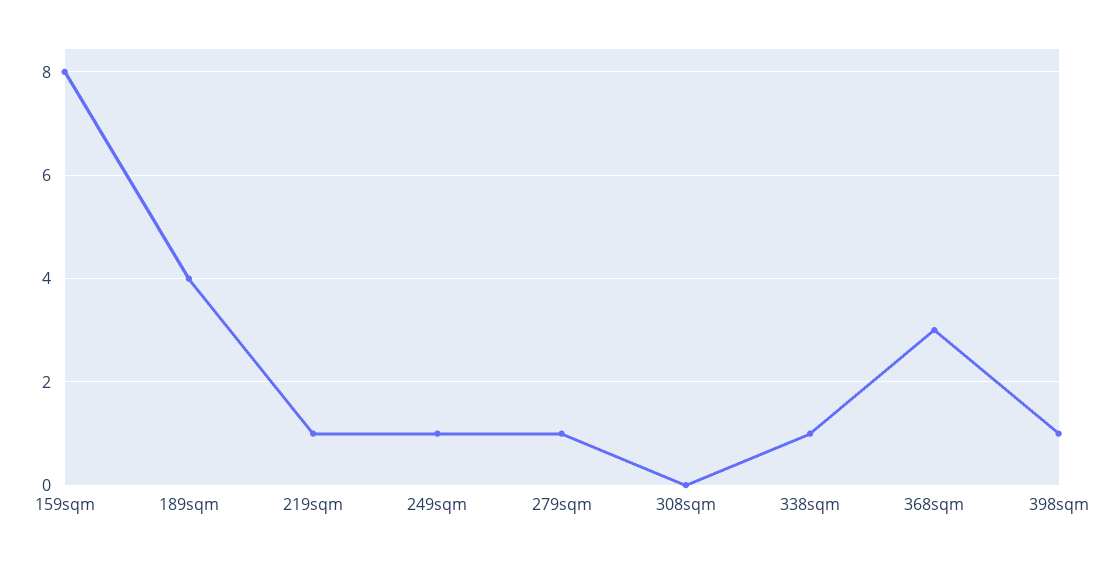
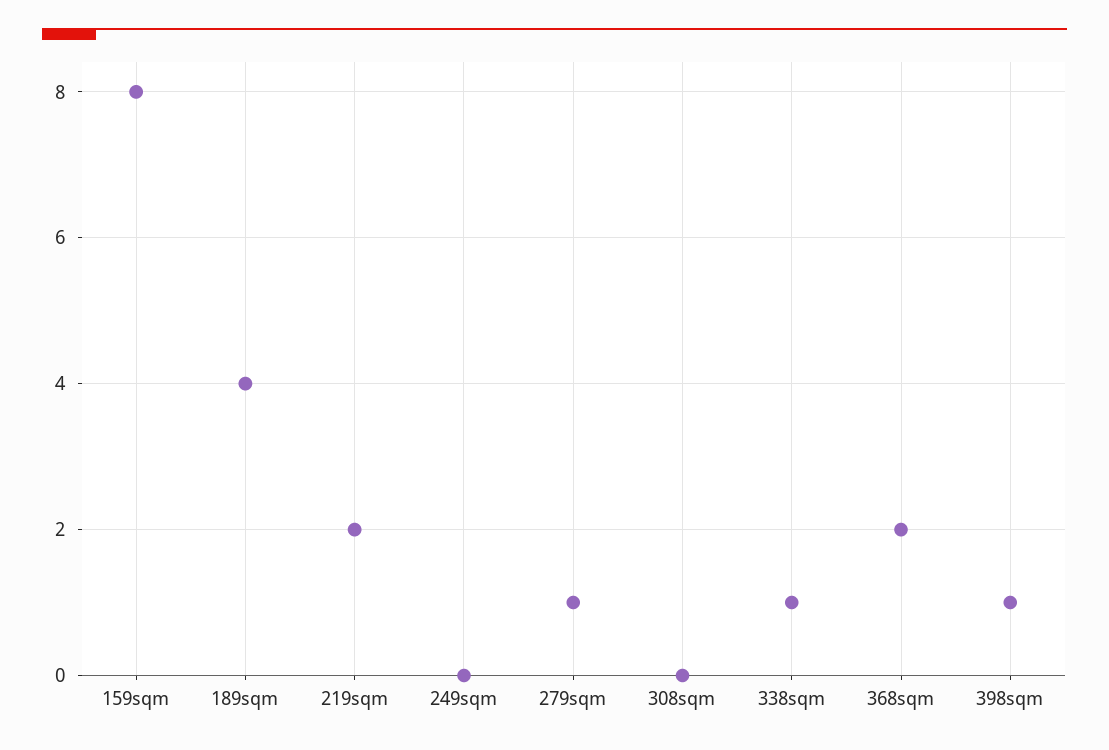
  {
    "159sqm": 8,
    "189sqm": 4,
-   "219sqm": 1,
+   "219sqm": 2,
-   "249sqm": 1,
+   "249sqm": 0,
    "279sqm": 1,
    "308sqm": 0,
    "338sqm": 1,
-   "368sqm": 3,
+   "368sqm": 2,
    "398sqm": 1
  }

